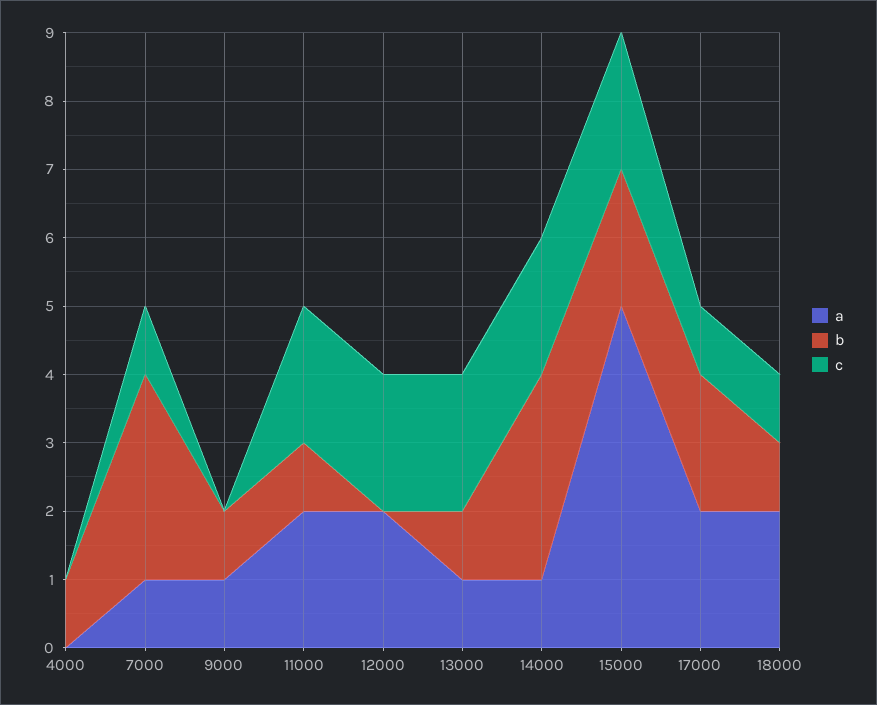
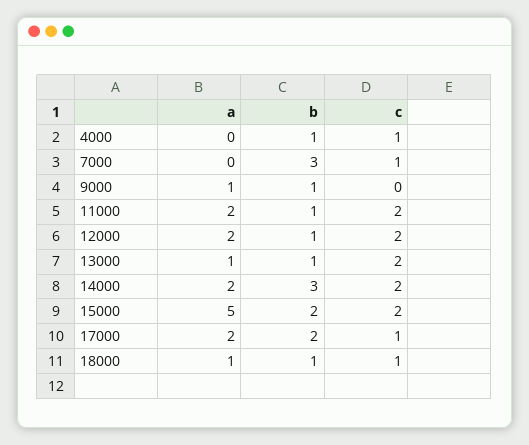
  {
    "a": {
      "4000": 0,
-     "7000": 1,
+     "7000": 0,
      "9000": 1,
      "11000": 2,
      "12000": 2,
      "13000": 1,
-     "14000": 1,
+     "14000": 2,
      "15000": 5,
      "17000": 2,
-     "18000": 2
+     "18000": 1
    },
    "b": {
      "4000": 1,
      "7000": 3,
      "9000": 1,
      "11000": 1,
-     "12000": 0,
+     "12000": 1,
      "13000": 1,
      "14000": 3,
      "15000": 2,
      "17000": 2,
      "18000": 1
    },
    "c": {
-     "4000": 0,
+     "4000": 1,
      "7000": 1,
      "9000": 0,
      "11000": 2,
      "12000": 2,
      "13000": 2,
      "14000": 2,
      "15000": 2,
      "17000": 1,
      "18000": 1
    }
  }

